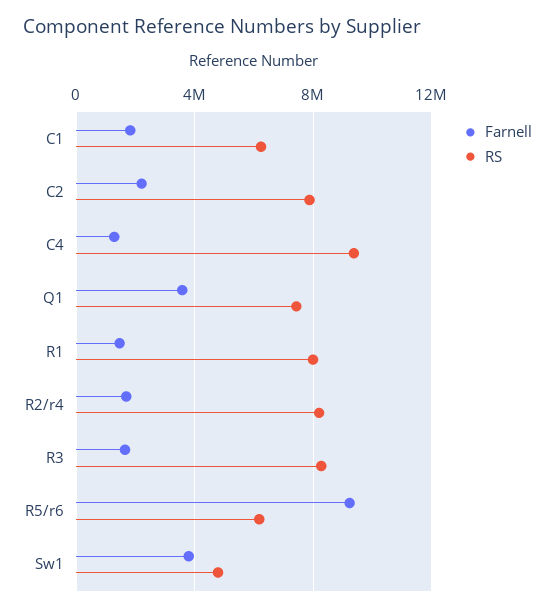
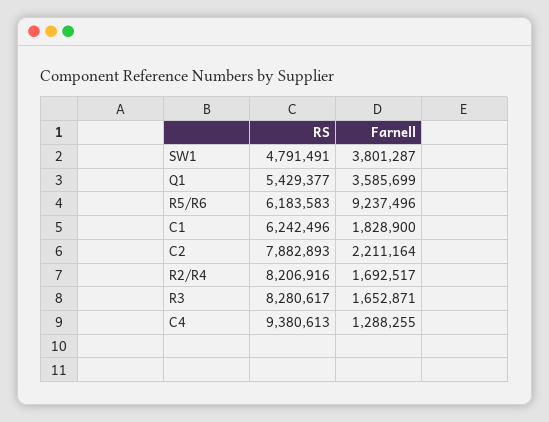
  {
    "Farnell": {
      "C1": 1828900,
      "C2": 2211164,
      "C4": 1288255,
      "Q1": 3585699,
-     "R1": 1500000,
      "R2/r4": 1692517,
      "R3": 1652871,
      "R5/r6": 9237496,
      "Sw1": 3801287
    },
    "RS": {
      "C1": 6242496,
      "C2": 7882893,
      "C4": 9380613,
-     "Q1": 7500000,
+     "Q1": 5429377,
-     "R1": 8000000,
      "R2/r4": 8206916,
      "R3": 8280617,
      "R5/r6": 6183583,
      "Sw1": 4791491
    }
  }

